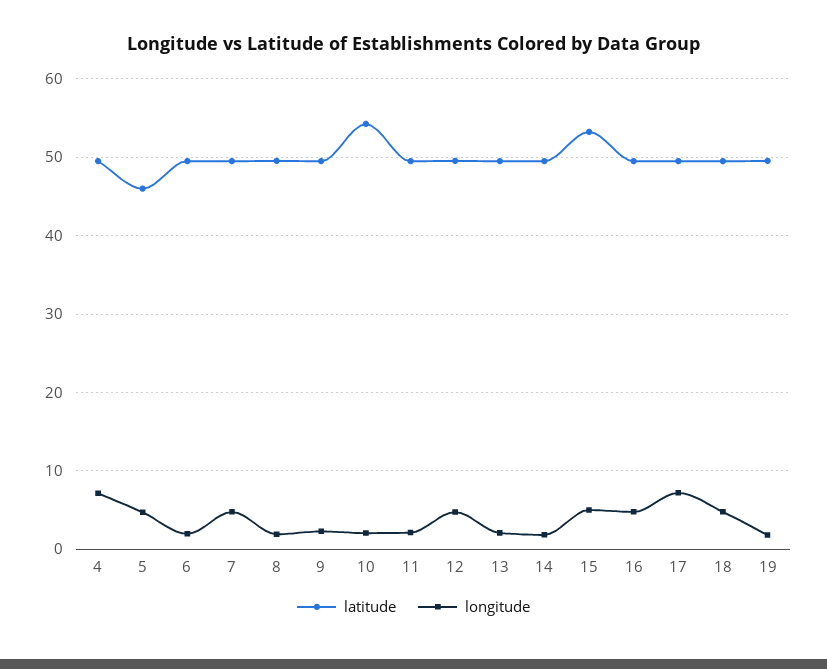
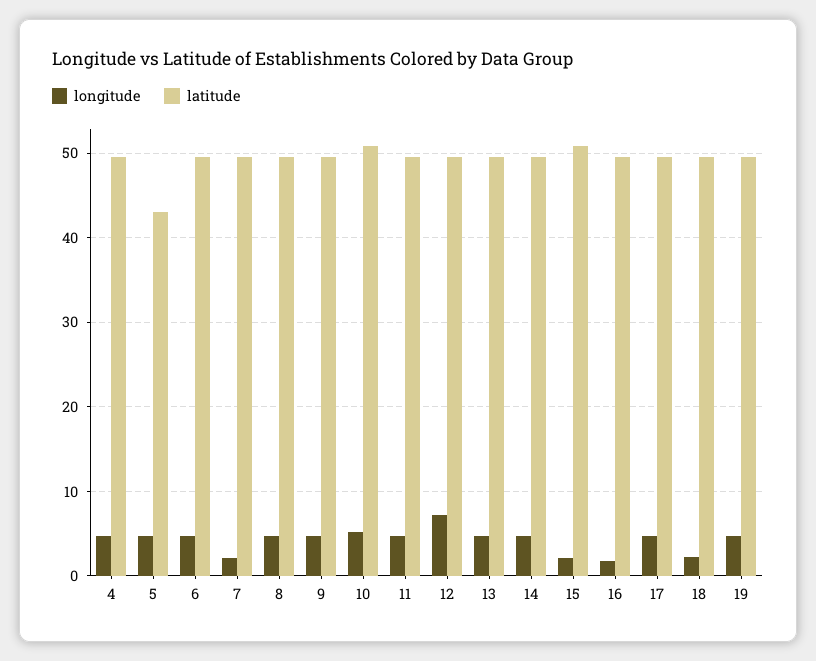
  {
    "latitude": {
      "4": 50,
-     "5": 46,
+     "5": 43,
      "6": 50,
      "7": 50,
      "8": 50,
      "9": 50,
-     "10": 54,
+     "10": 51,
      "11": 50,
      "12": 50,
      "13": 50,
      "14": 50,
-     "15": 53,
+     "15": 51,
      "16": 50,
      "17": 50,
      "18": 50,
      "19": 50
    },
    "longitude": {
-     "4": 7,
+     "4": 5,
      "5": 5,
-     "6": 2,
+     "6": 5,
-     "7": 5,
+     "7": 2,
-     "8": 2,
+     "8": 5,
-     "9": 2,
+     "9": 5,
-     "10": 2,
+     "10": 5,
-     "11": 2,
+     "11": 5,
-     "12": 5,
+     "12": 7,
-     "13": 2,
+     "13": 5,
-     "14": 2,
+     "14": 5,
-     "15": 5,
+     "15": 2,
-     "16": 5,
+     "16": 2,
-     "17": 7,
+     "17": 5,
-     "18": 5,
+     "18": 2,
-     "19": 2
+     "19": 5
    }
  }

